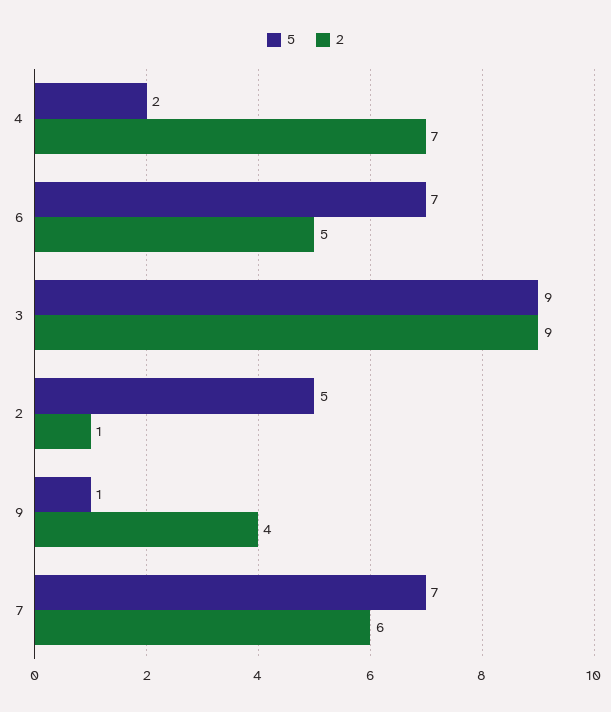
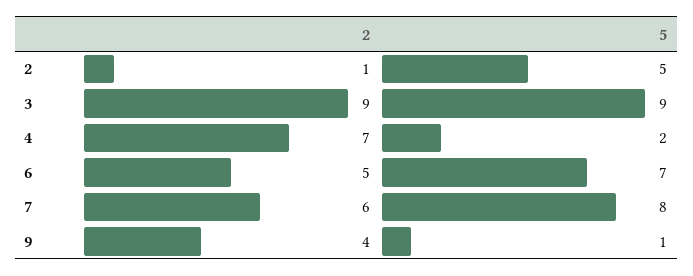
  {
    "5": {
      "4": 2,
      "6": 7,
      "3": 9,
      "2": 5,
      "9": 1,
-     "7": 7
+     "7": 8
    },
    "2": {
      "4": 7,
      "6": 5,
      "3": 9,
      "2": 1,
      "9": 4,
      "7": 6
    }
  }

